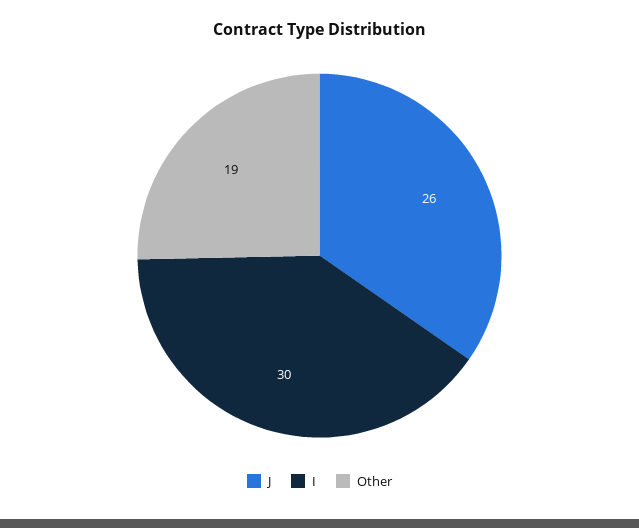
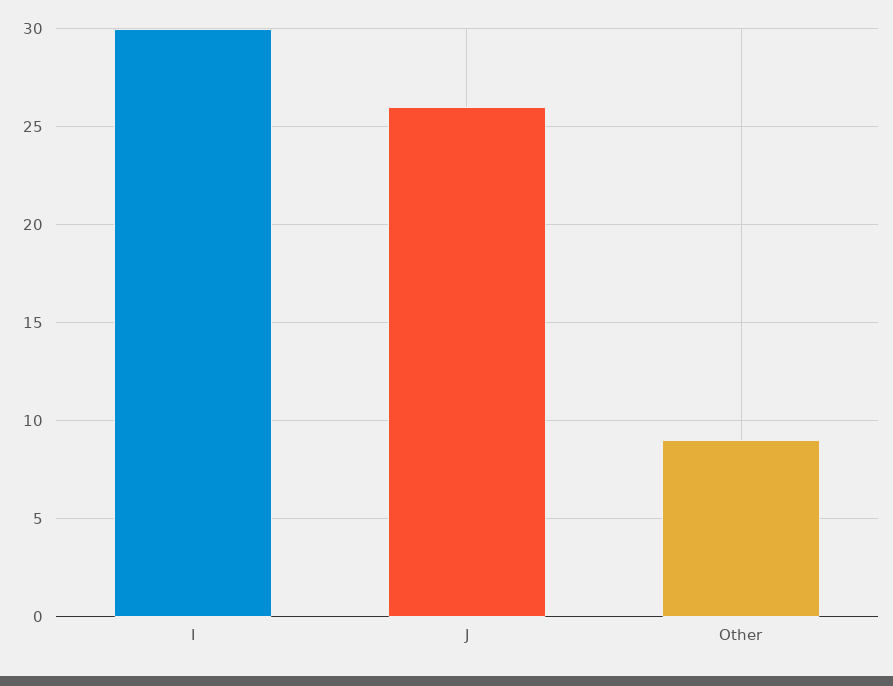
  {
    "J": 26,
    "I": 30,
-   "Other": 19
+   "Other": 9
  }

